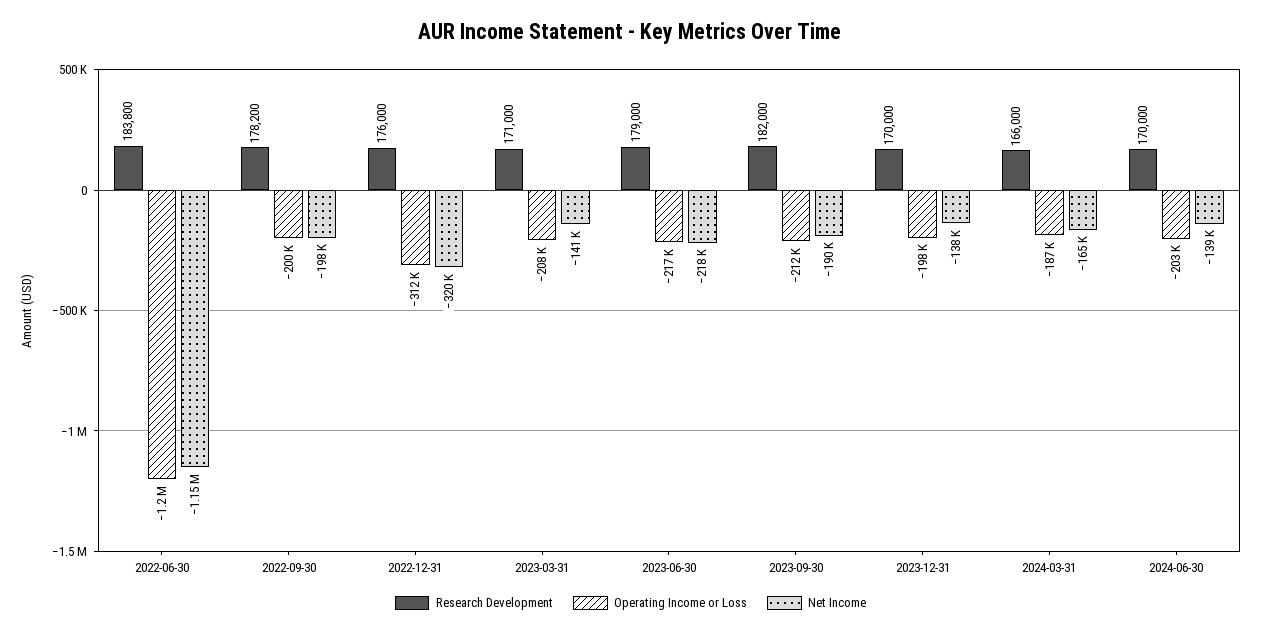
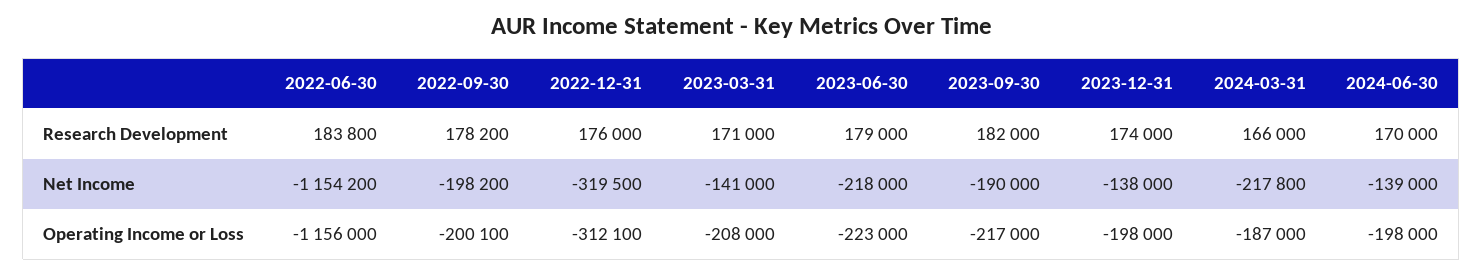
  {
    "Research Development": {
      "2022-06-30": 183800,
      "2022-09-30": 178200,
      "2022-12-31": 176000,
      "2023-03-31": 171000,
      "2023-06-30": 179000,
      "2023-09-30": 182000,
-     "2023-12-31": 170000,
+     "2023-12-31": 174000,
      "2024-03-31": 166000,
      "2024-06-30": 170000
    },
    "Operating Income or Loss": {
-     "2022-06-30": -1200000,
+     "2022-06-30": -1156000,
      "2022-09-30": -200100,
      "2022-12-31": -312100,
      "2023-03-31": -208000,
-     "2023-06-30": -217000,
+     "2023-06-30": -223000,
-     "2023-09-30": -212000,
+     "2023-09-30": -217000,
      "2023-12-31": -198000,
      "2024-03-31": -187000,
-     "2024-06-30": -203000
+     "2024-06-30": -198000
    },
    "Net Income": {
      "2022-06-30": -1154200,
      "2022-09-30": -198200,
      "2022-12-31": -319500,
      "2023-03-31": -141000,
      "2023-06-30": -218000,
      "2023-09-30": -190000,
      "2023-12-31": -138000,
-     "2024-03-31": -165000,
+     "2024-03-31": -217800,
      "2024-06-30": -139000
    }
  }

